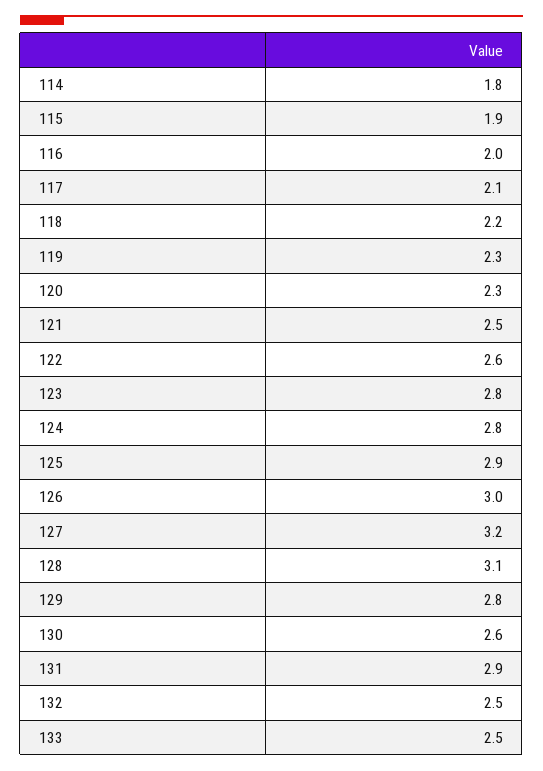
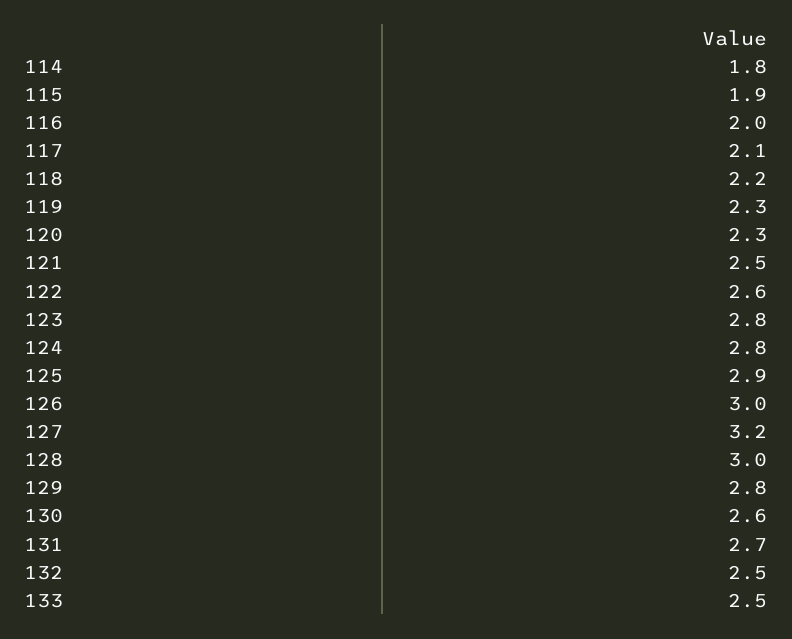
  {
    "114": 1.8,
    "115": 1.9,
    "116": 2,
    "117": 2.1,
    "118": 2.2,
    "119": 2.3,
    "120": 2.3,
    "121": 2.5,
    "122": 2.6,
    "123": 2.8,
    "124": 2.8,
    "125": 2.9,
    "126": 3,
    "127": 3.2,
-   "128": 3.1,
+   "128": 3,
    "129": 2.8,
    "130": 2.6,
-   "131": 2.9,
+   "131": 2.7,
    "132": 2.5,
    "133": 2.5
  }

